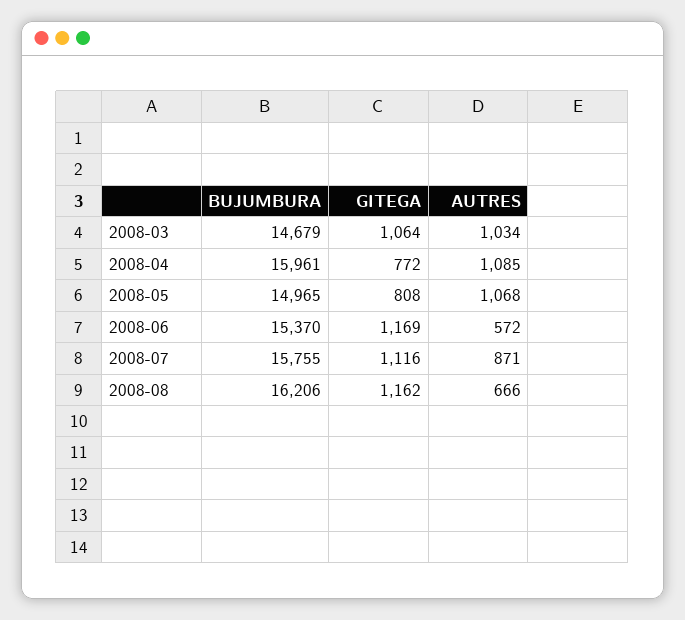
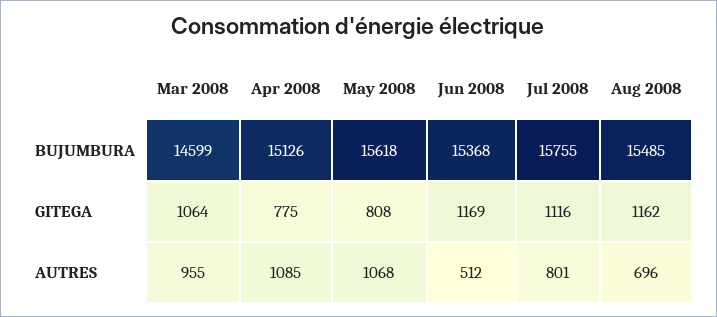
  {
    "BUJUMBURA": {
-     "2008-03": 14679,
+     "2008-03": 14599,
-     "2008-04": 15961,
+     "2008-04": 15126,
-     "2008-05": 14965,
+     "2008-05": 15618,
-     "2008-06": 15370,
+     "2008-06": 15368,
      "2008-07": 15755,
-     "2008-08": 16206
+     "2008-08": 15485
    },
    "GITEGA": {
      "2008-03": 1064,
-     "2008-04": 772,
+     "2008-04": 775,
      "2008-05": 808,
      "2008-06": 1169,
      "2008-07": 1116,
      "2008-08": 1162
    },
    "AUTRES": {
-     "2008-03": 1034,
+     "2008-03": 955,
      "2008-04": 1085,
      "2008-05": 1068,
-     "2008-06": 572,
+     "2008-06": 512,
-     "2008-07": 871,
+     "2008-07": 801,
-     "2008-08": 666
+     "2008-08": 696
    }
  }

